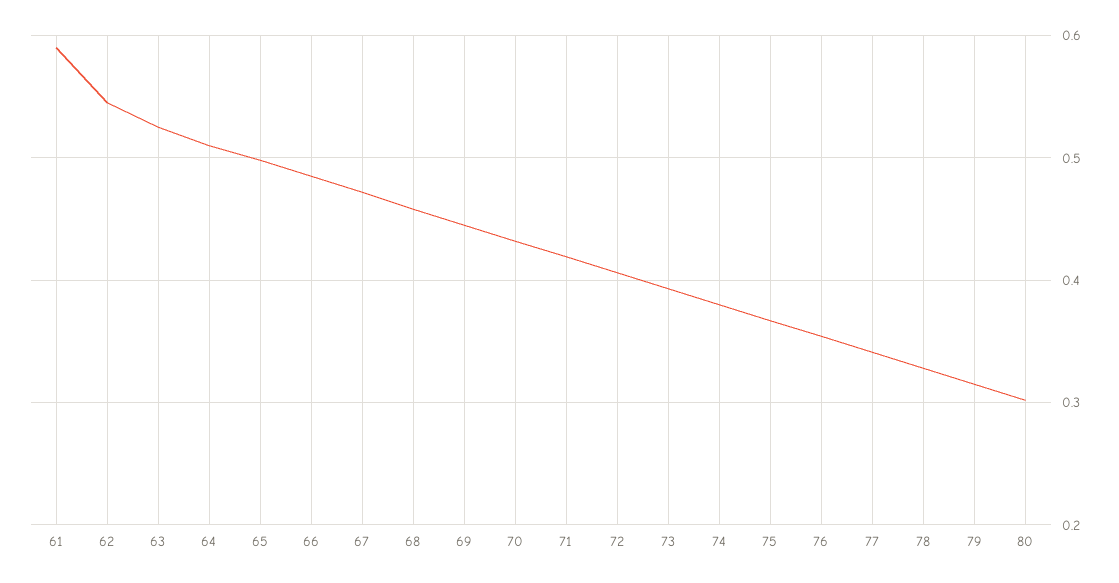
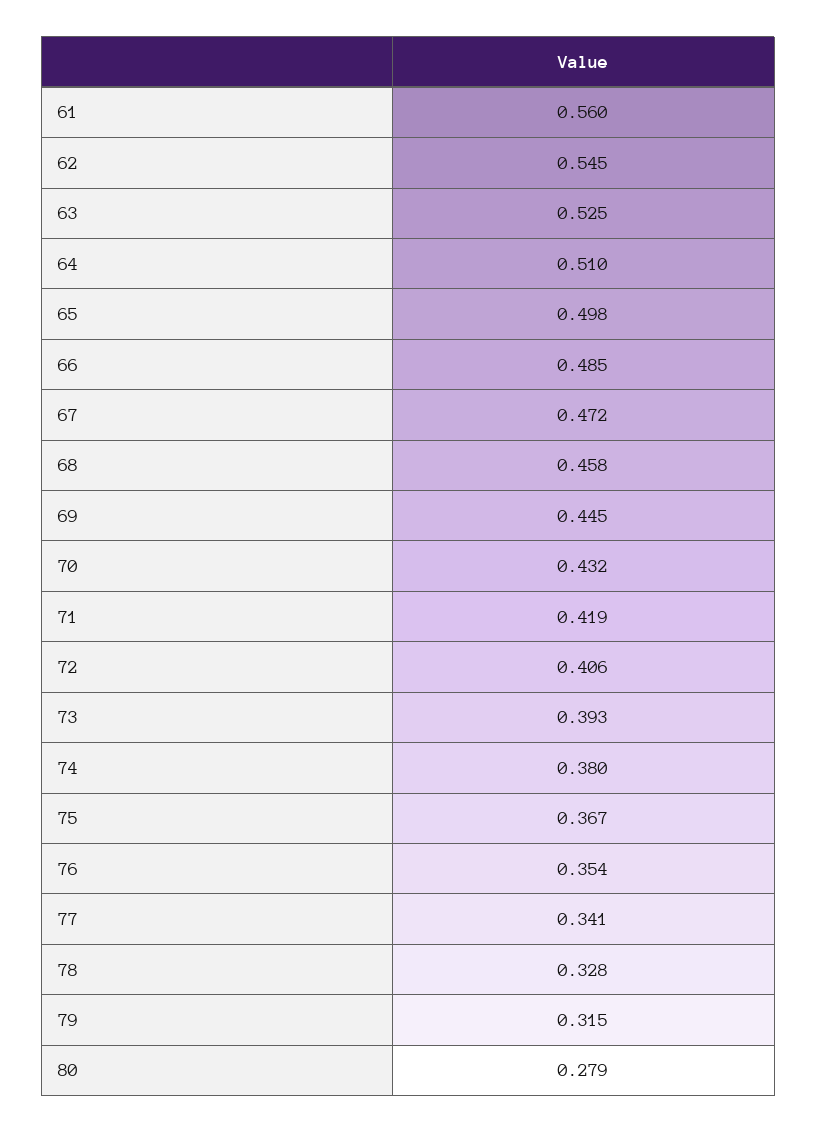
  {
-   "61": 0.59,
+   "61": 0.56,
    "62": 0.545,
    "63": 0.525,
    "64": 0.51,
    "65": 0.498,
    "66": 0.485,
    "67": 0.472,
    "68": 0.458,
    "69": 0.445,
    "70": 0.432,
    "71": 0.419,
    "72": 0.406,
    "73": 0.393,
    "74": 0.38,
    "75": 0.367,
    "76": 0.354,
    "77": 0.341,
    "78": 0.328,
    "79": 0.315,
-   "80": 0.3
+   "80": 0.279
  }

